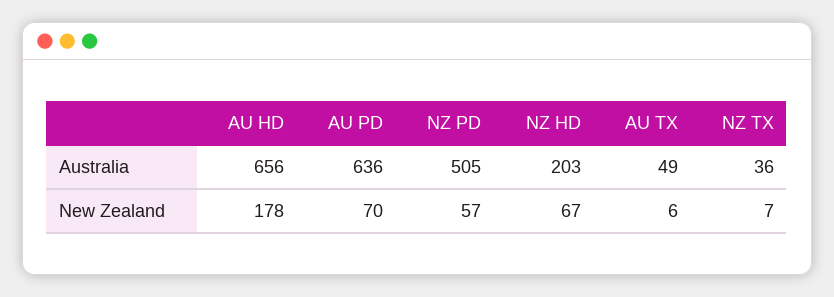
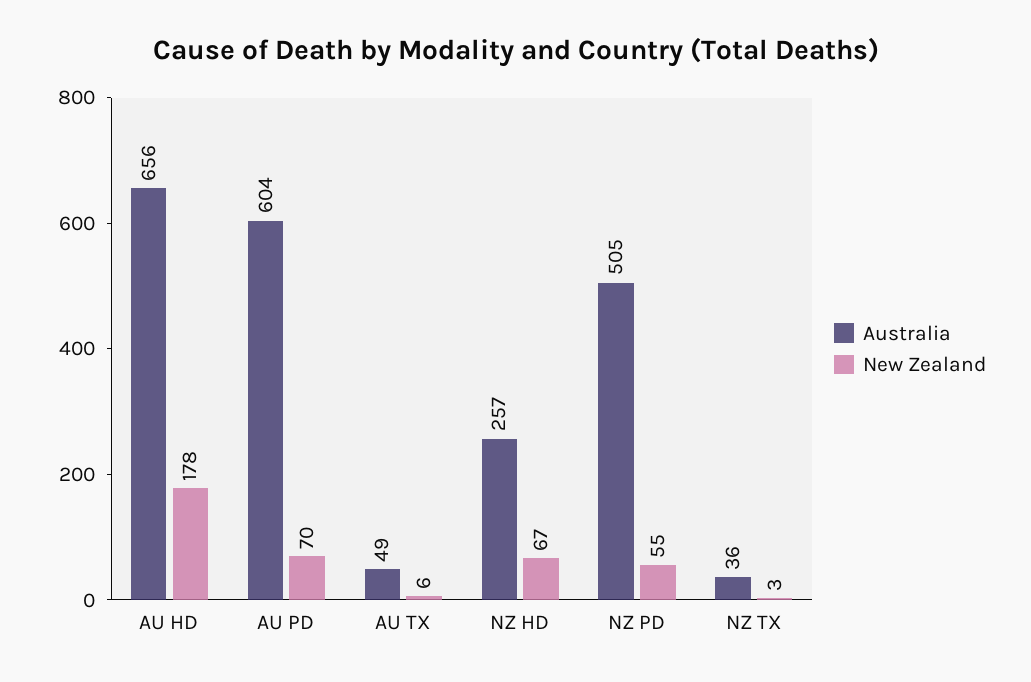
  {
    "Australia": {
      "AU HD": 656,
-     "AU PD": 636,
+     "AU PD": 604,
      "NZ PD": 505,
-     "NZ HD": 203,
+     "NZ HD": 257,
      "AU TX": 49,
      "NZ TX": 36
    },
    "New Zealand": {
      "AU HD": 178,
      "AU PD": 70,
-     "NZ PD": 57,
+     "NZ PD": 55,
      "NZ HD": 67,
      "AU TX": 6,
-     "NZ TX": 7
+     "NZ TX": 3
    }
  }

